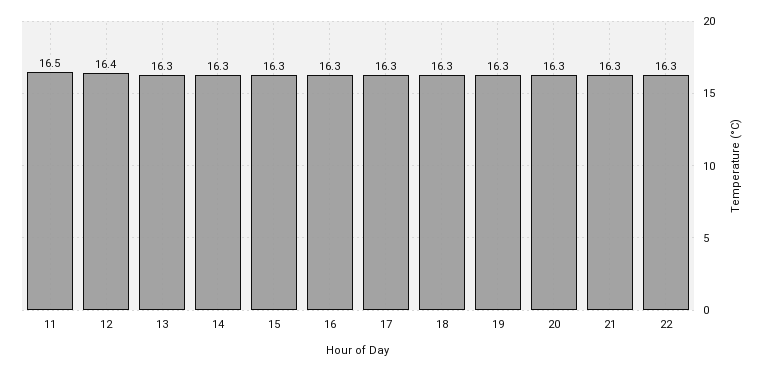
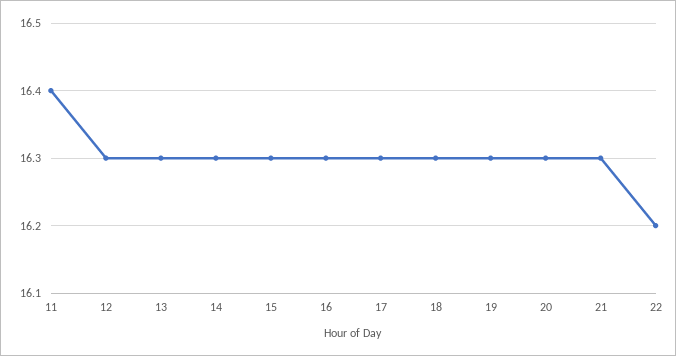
  {
-   "11": 16.5,
+   "11": 16.4,
-   "12": 16.4,
+   "12": 16.3,
    "13": 16.3,
    "14": 16.3,
    "15": 16.3,
    "16": 16.3,
    "17": 16.3,
    "18": 16.3,
    "19": 16.3,
    "20": 16.3,
    "21": 16.3,
-   "22": 16.3
+   "22": 16.2
  }

